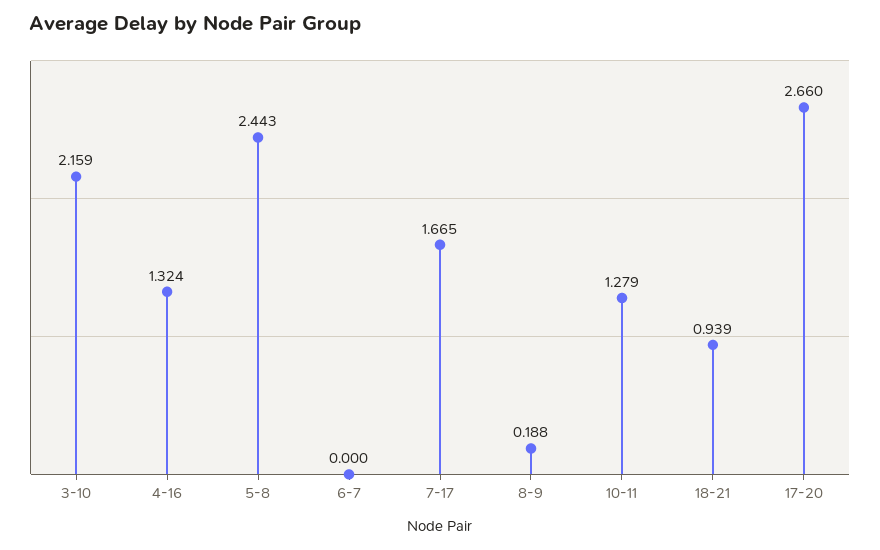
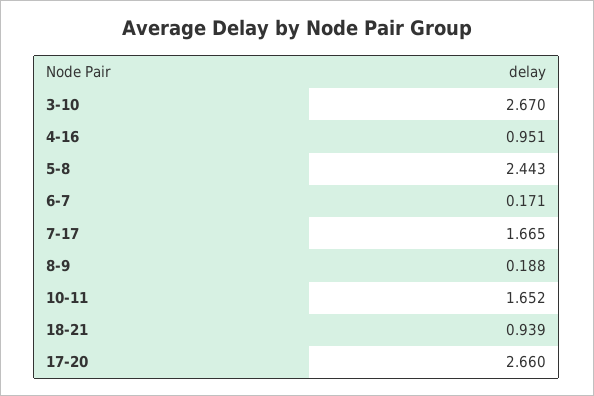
  {
-   "3-10": 2.159,
+   "3-10": 2.67,
-   "4-16": 1.324,
+   "4-16": 0.951,
    "5-8": 2.443,
-   "6-7": 0,
+   "6-7": 0.171,
    "7-17": 1.665,
    "8-9": 0.188,
-   "10-11": 1.279,
+   "10-11": 1.652,
    "18-21": 0.939,
    "17-20": 2.66
  }

